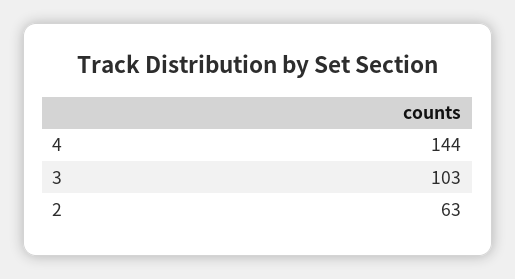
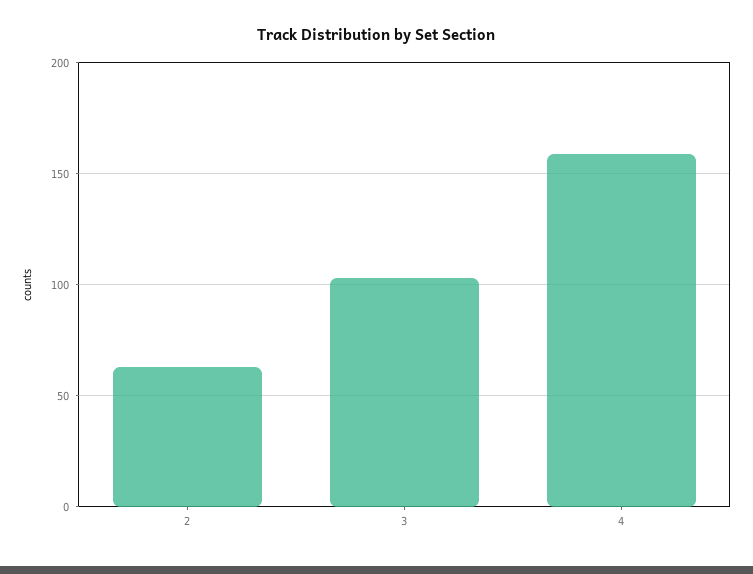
  {
-   "4": 144,
+   "4": 160,
    "3": 103,
    "2": 63
  }

